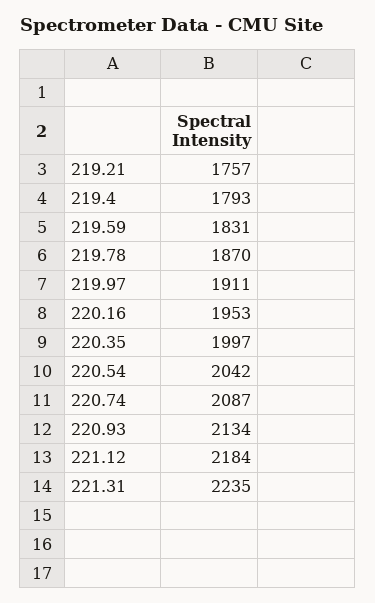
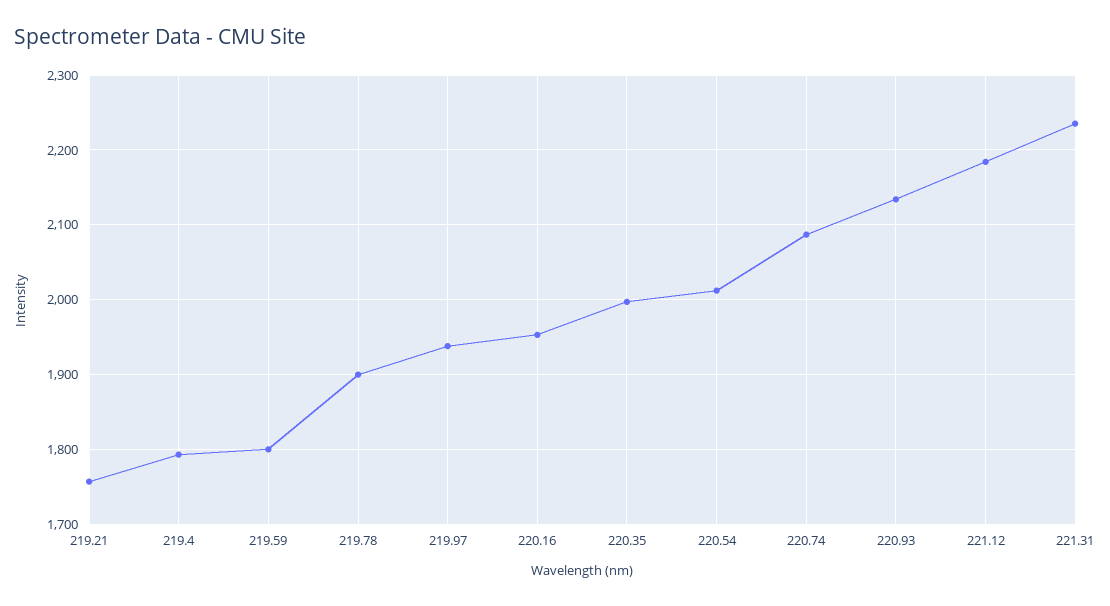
  {
    "219.21": 1757,
    "219.4": 1793,
-   "219.59": 1831,
+   "219.59": 1800,
-   "219.78": 1870,
+   "219.78": 1900,
-   "219.97": 1911,
+   "219.97": 1940,
    "220.16": 1953,
    "220.35": 1997,
-   "220.54": 2042,
+   "220.54": 2010,
    "220.74": 2087,
    "220.93": 2134,
    "221.12": 2184,
    "221.31": 2235
  }

